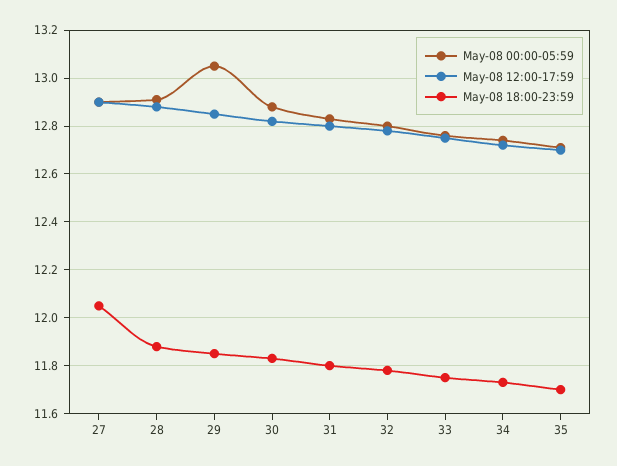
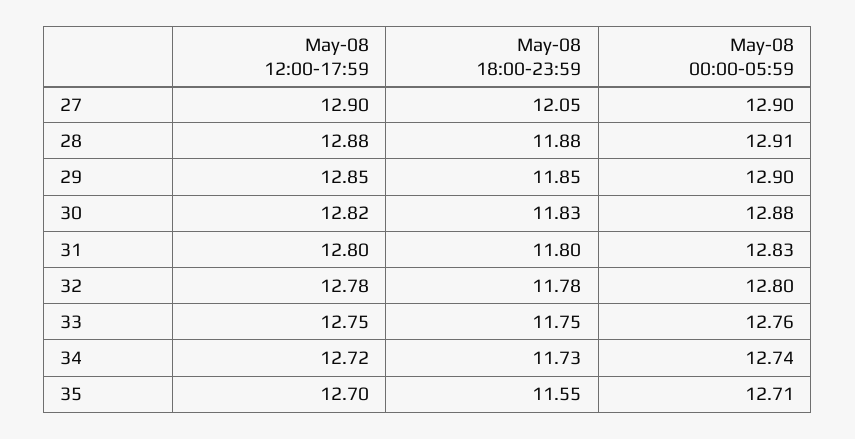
  {
    "May-08 00:00-05:59": {
      "27": 12.9,
      "28": 12.91,
-     "29": 13.05,
+     "29": 12.9,
      "30": 12.88,
      "31": 12.83,
      "32": 12.8,
      "33": 12.76,
      "34": 12.74,
      "35": 12.71
    },
    "May-08 12:00-17:59": {
      "27": 12.9,
      "28": 12.88,
      "29": 12.85,
      "30": 12.82,
      "31": 12.8,
      "32": 12.78,
      "33": 12.75,
      "34": 12.72,
      "35": 12.7
    },
    "May-08 18:00-23:59": {
      "27": 12.05,
      "28": 11.88,
      "29": 11.85,
      "30": 11.83,
      "31": 11.8,
      "32": 11.78,
      "33": 11.75,
      "34": 11.73,
-     "35": 11.7
+     "35": 11.55
    }
  }

